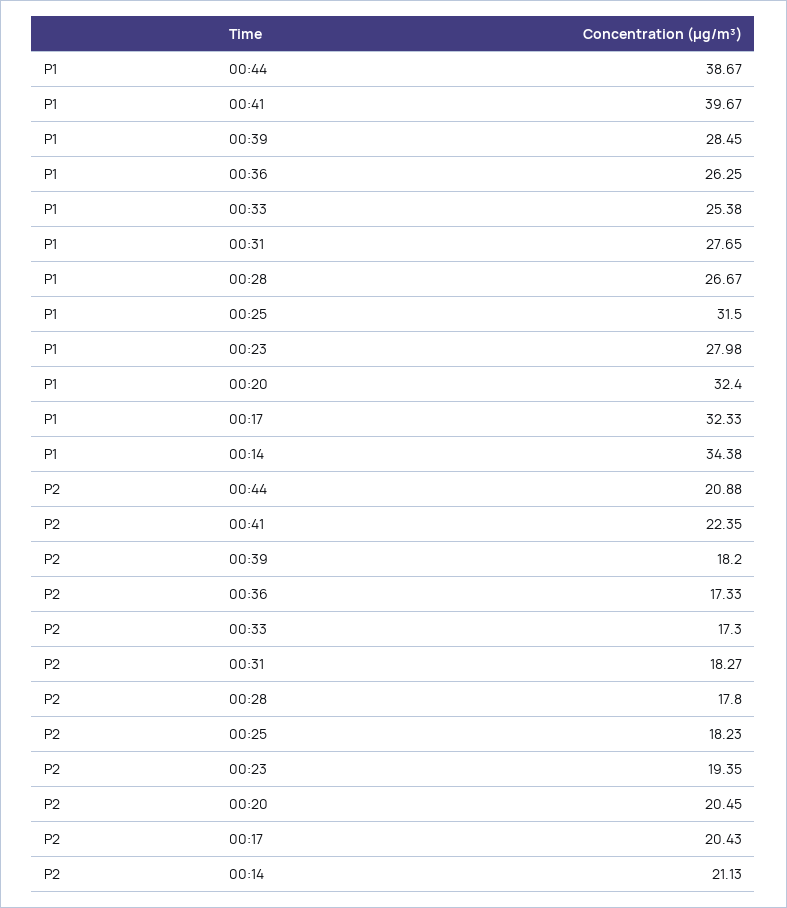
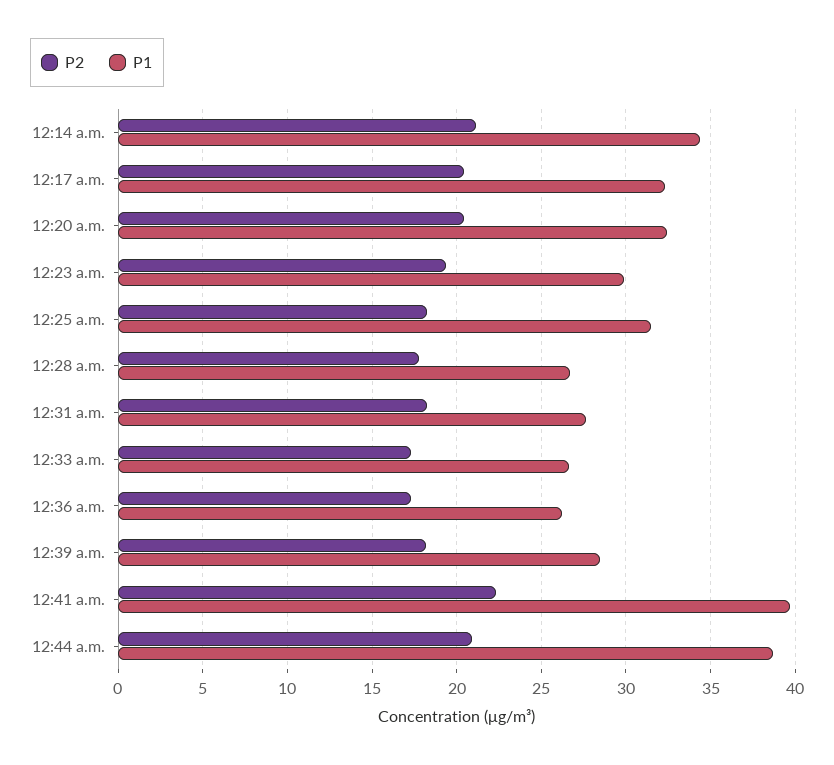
  {
    "P1": {
      "00:44": 38.67,
      "00:41": 39.67,
      "00:39": 28.45,
      "00:36": 26.25,
-     "00:33": 25.38,
+     "00:33": 26.5,
      "00:31": 27.65,
      "00:28": 26.67,
      "00:25": 31.5,
-     "00:23": 27.98,
+     "00:23": 30,
      "00:20": 32.4,
      "00:17": 32.33,
      "00:14": 34.38
    },
    "P2": {
      "00:44": 20.88,
      "00:41": 22.35,
      "00:39": 18.2,
      "00:36": 17.33,
      "00:33": 17.3,
      "00:31": 18.27,
      "00:28": 17.8,
      "00:25": 18.23,
      "00:23": 19.35,
      "00:20": 20.45,
      "00:17": 20.43,
      "00:14": 21.13
    }
  }

